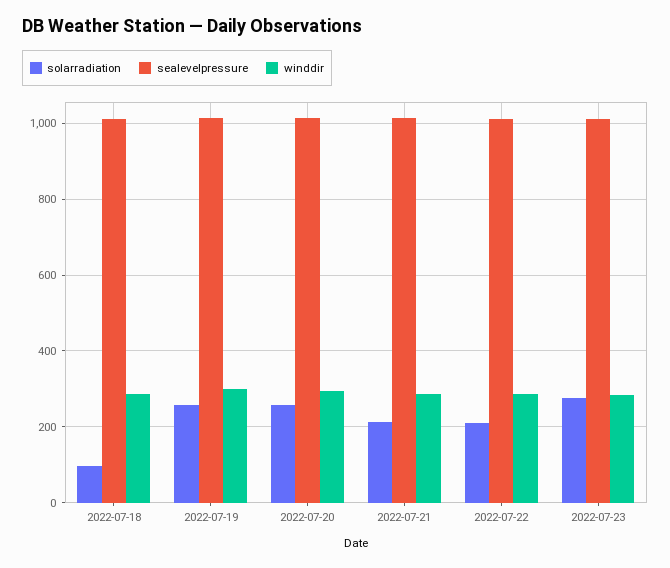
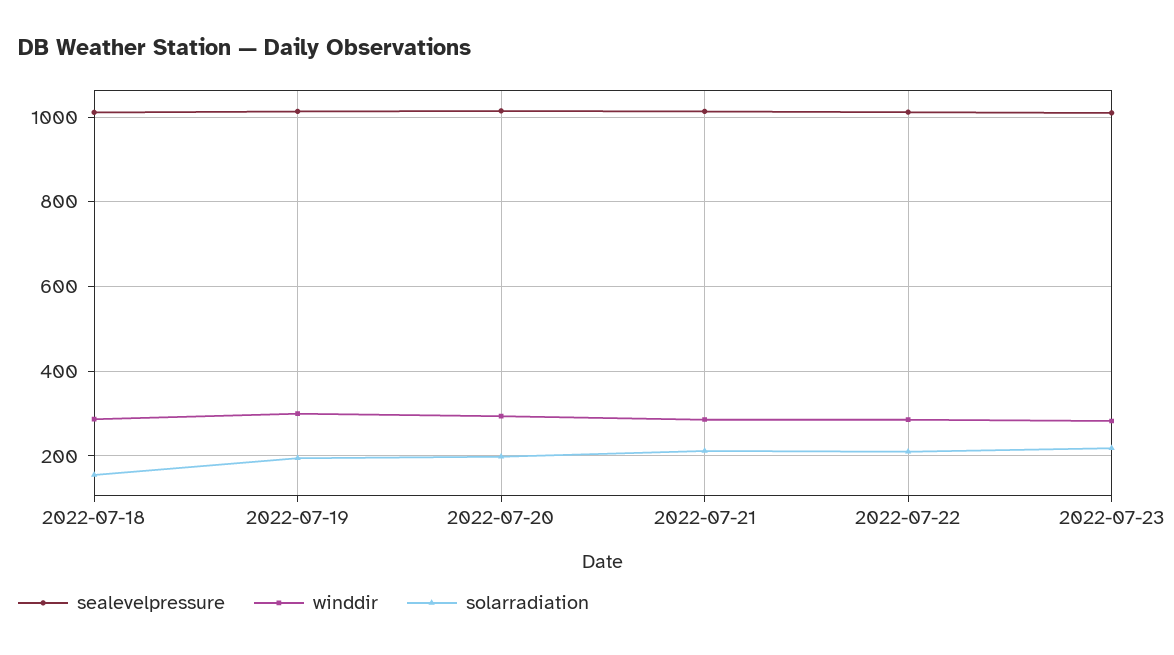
  {
    "solarradiation": {
-     "2022-07-18": 100,
+     "2022-07-18": 160,
-     "2022-07-19": 260,
+     "2022-07-19": 200,
-     "2022-07-20": 260,
+     "2022-07-20": 200,
      "2022-07-21": 220,
      "2022-07-22": 220,
-     "2022-07-23": 280
+     "2022-07-23": 220
    },
    "sealevelpressure": {
      "2022-07-18": 1020,
      "2022-07-19": 1020,
      "2022-07-20": 1020,
      "2022-07-21": 1020,
      "2022-07-22": 1020,
      "2022-07-23": 1020
    },
    "winddir": {
      "2022-07-18": 280,
      "2022-07-19": 300,
      "2022-07-20": 300,
      "2022-07-21": 280,
      "2022-07-22": 280,
      "2022-07-23": 280
    }
  }

